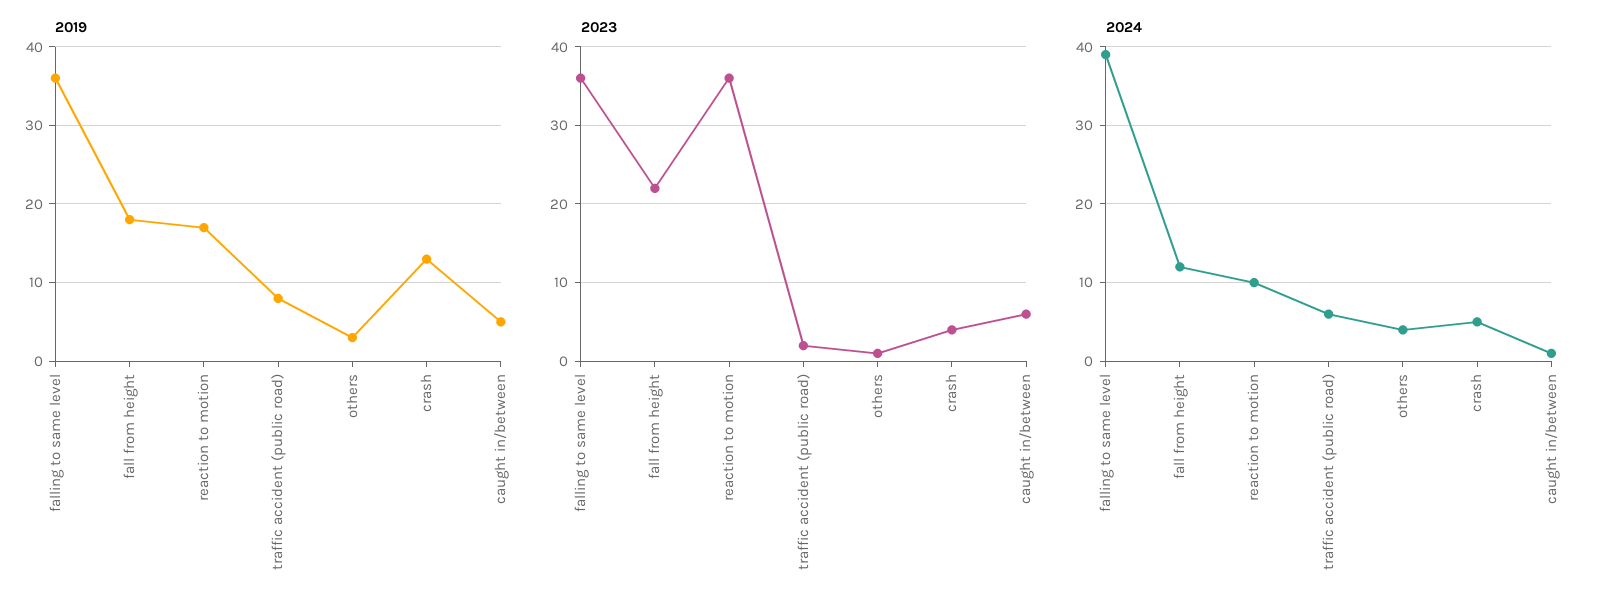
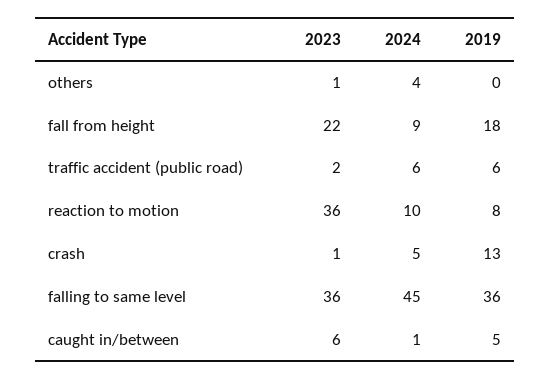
  {
    "2019": {
      "falling to same level": 36,
      "fall from height": 18,
-     "reaction to motion": 17,
+     "reaction to motion": 8,
-     "traffic accident (public road)": 8,
+     "traffic accident (public road)": 6,
-     "others": 3,
+     "others": 0,
      "crash": 13,
      "caught in/between": 5
    },
    "2023": {
      "falling to same level": 36,
      "fall from height": 22,
      "reaction to motion": 36,
      "traffic accident (public road)": 2,
      "others": 1,
-     "crash": 4,
+     "crash": 1,
      "caught in/between": 6
    },
    "2024": {
-     "falling to same level": 39,
+     "falling to same level": 45,
-     "fall from height": 12,
+     "fall from height": 9,
      "reaction to motion": 10,
      "traffic accident (public road)": 6,
      "others": 4,
      "crash": 5,
      "caught in/between": 1
    }
  }

